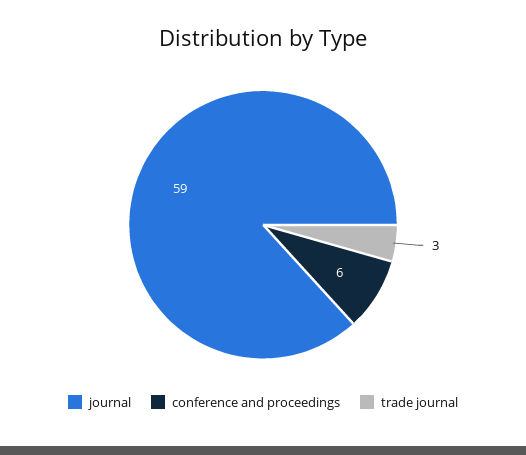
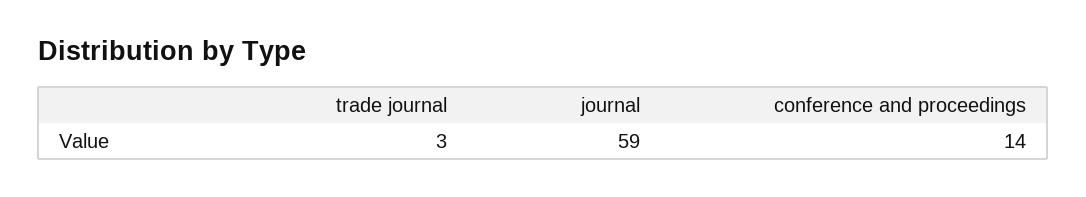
  {
    "journal": 59,
-   "conference and proceedings": 6,
+   "conference and proceedings": 14,
    "trade journal": 3
  }

